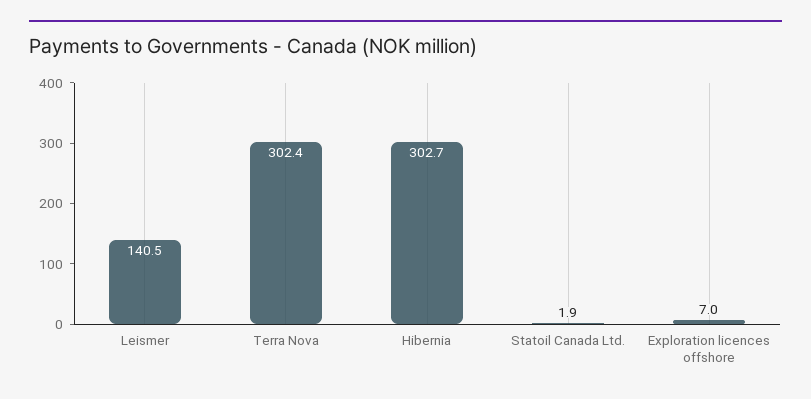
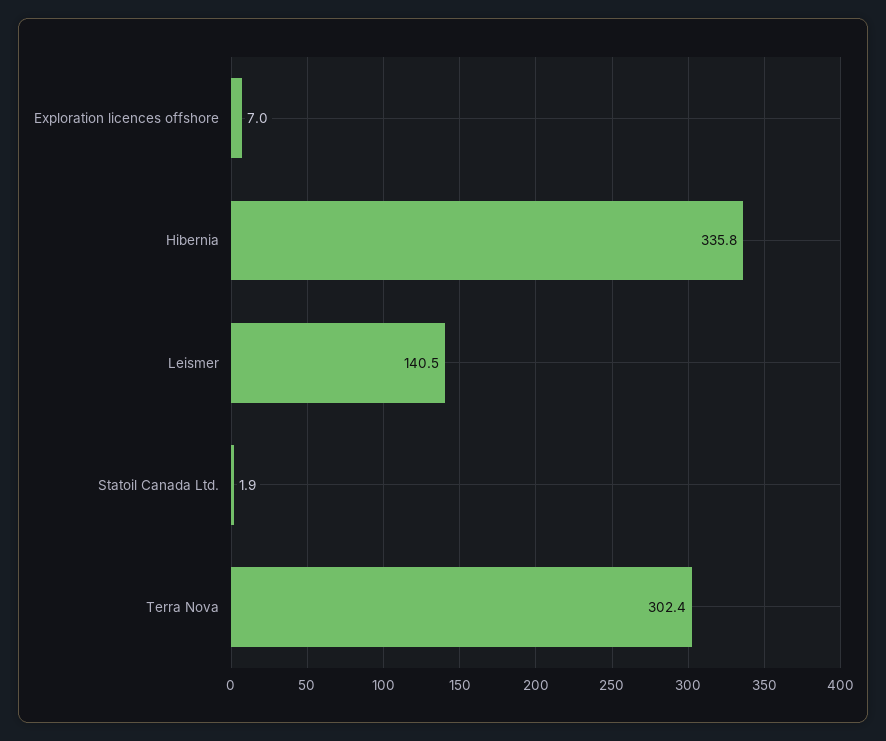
  {
    "Leismer": 140.5,
    "Terra Nova": 302.4,
-   "Hibernia": 302.7,
+   "Hibernia": 335.8,
    "Statoil Canada Ltd.": 1.9,
    "Exploration licences offshore": 7
  }

